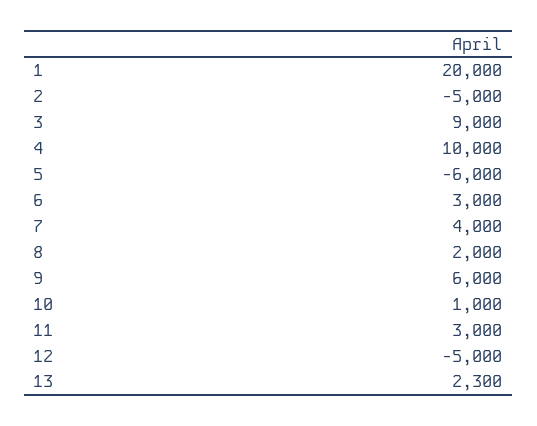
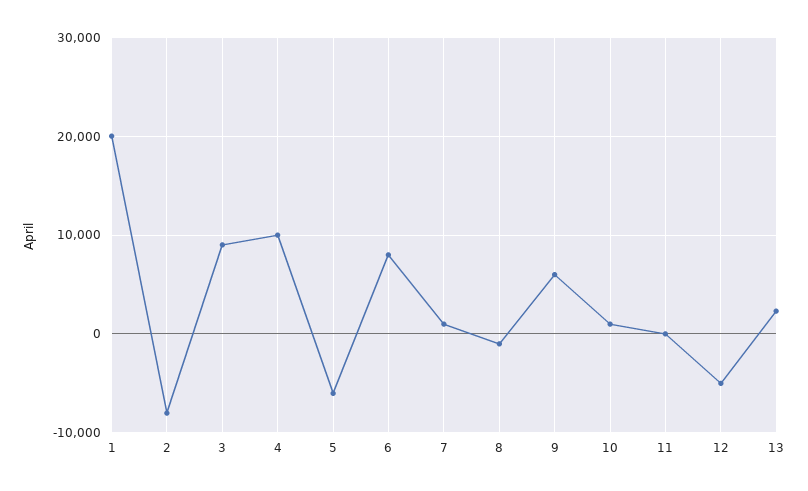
  {
    "1": 20000,
-   "2": -5000,
+   "2": -8000,
    "3": 9000,
    "4": 10000,
    "5": -6000,
-   "6": 3000,
+   "6": 8000,
-   "7": 4000,
+   "7": 1000,
-   "8": 2000,
+   "8": -1000,
    "9": 6000,
    "10": 1000,
-   "11": 3000,
+   "11": 0,
    "12": -5000,
    "13": 2300
  }

